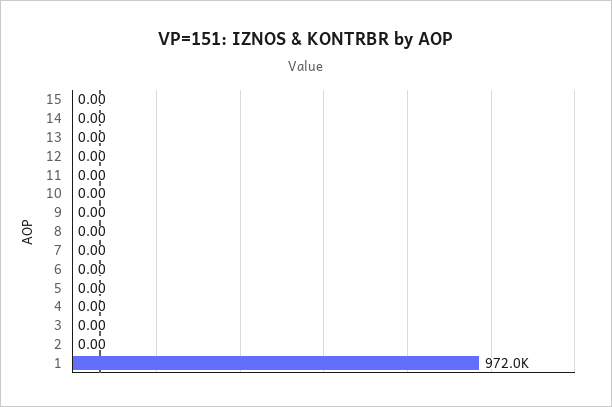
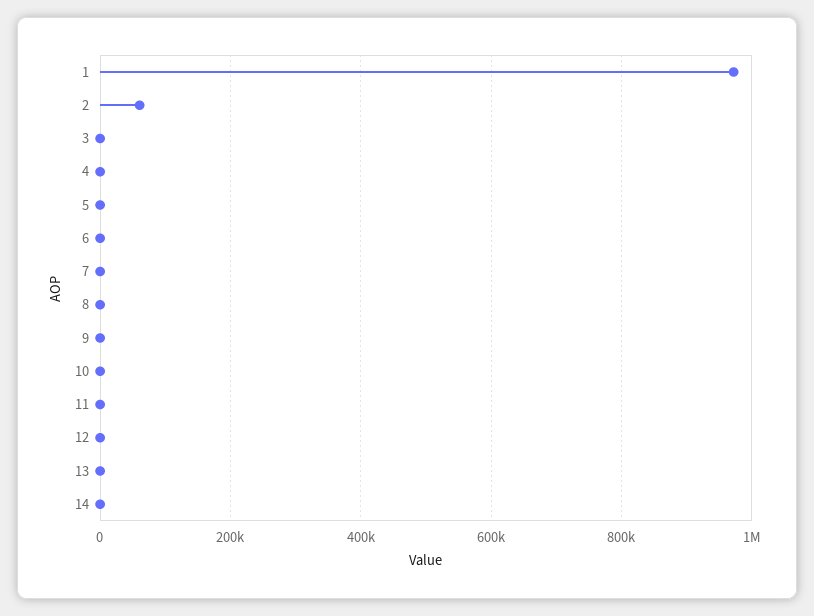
  {
-   "15": 0,
    "14": 0,
    "13": 0,
    "12": 0,
    "11": 0,
    "10": 0,
    "9": 0,
    "8": 0,
    "7": 0,
    "6": 0,
    "5": 0,
    "4": 0,
    "3": 0,
-   "2": 0,
+   "2": 60000,
    "1": 972000
  }

